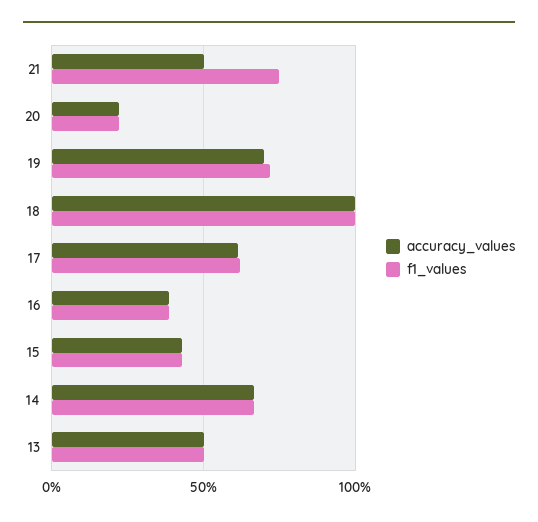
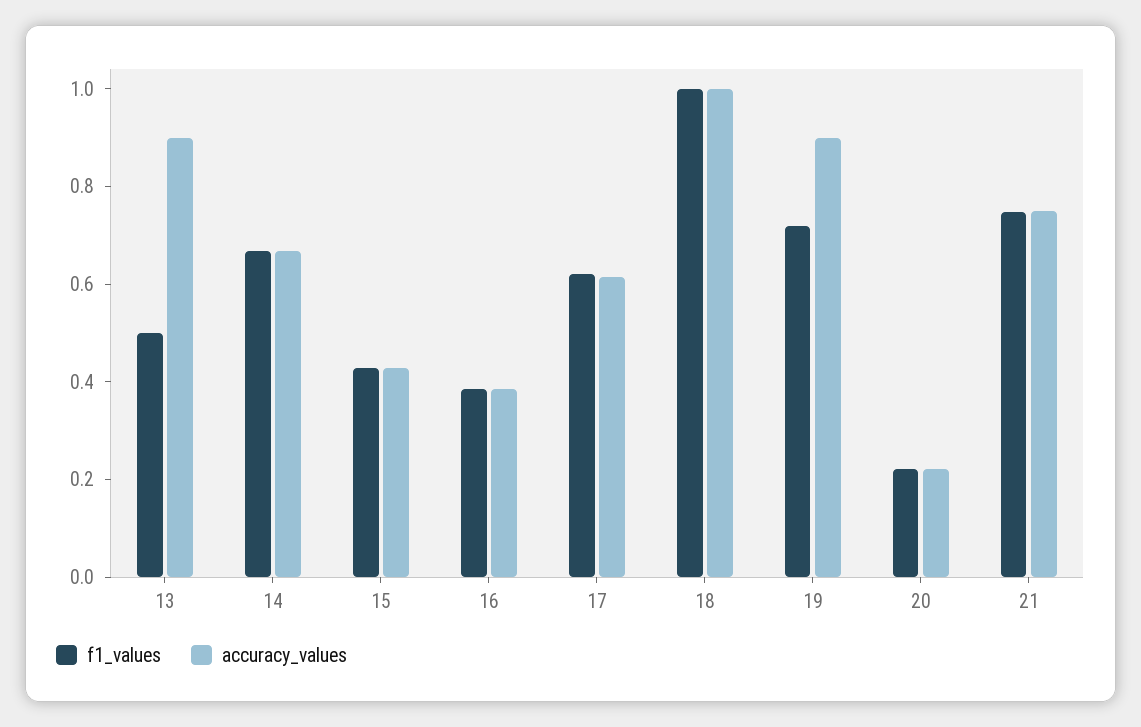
  {
    "accuracy_values": {
-     "21": 0.5,
+     "21": 0.75,
      "20": 0.2,
-     "19": 0.7,
+     "19": 0.9,
      "18": 1,
      "17": 0.6,
      "16": 0.4,
      "15": 0.45,
      "14": 0.65,
-     "13": 0.5
+     "13": 0.9
    },
    "f1_values": {
      "21": 0.75,
      "20": 0.2,
      "19": 0.7,
      "18": 1,
      "17": 0.6,
      "16": 0.4,
      "15": 0.45,
      "14": 0.65,
      "13": 0.5
    }
  }

